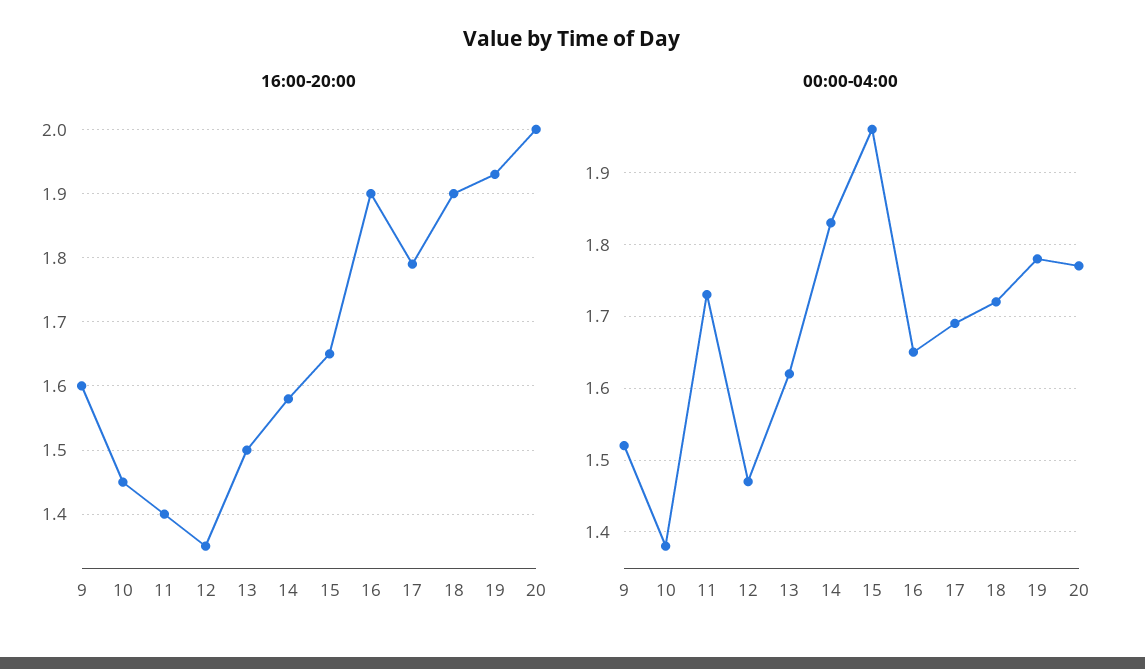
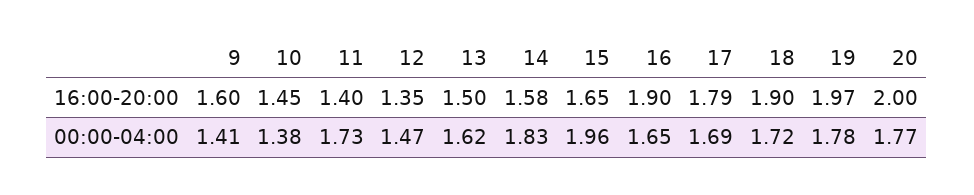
  {
    "16:00-20:00": {
      "9": 1.6,
      "10": 1.45,
      "11": 1.4,
      "12": 1.35,
      "13": 1.5,
      "14": 1.58,
      "15": 1.65,
      "16": 1.9,
      "17": 1.79,
      "18": 1.9,
-     "19": 1.93,
+     "19": 1.97,
      "20": 2
    },
    "00:00-04:00": {
-     "9": 1.52,
+     "9": 1.41,
      "10": 1.38,
      "11": 1.73,
      "12": 1.47,
      "13": 1.62,
      "14": 1.83,
      "15": 1.96,
      "16": 1.65,
      "17": 1.69,
      "18": 1.72,
      "19": 1.78,
      "20": 1.77
    }
  }

